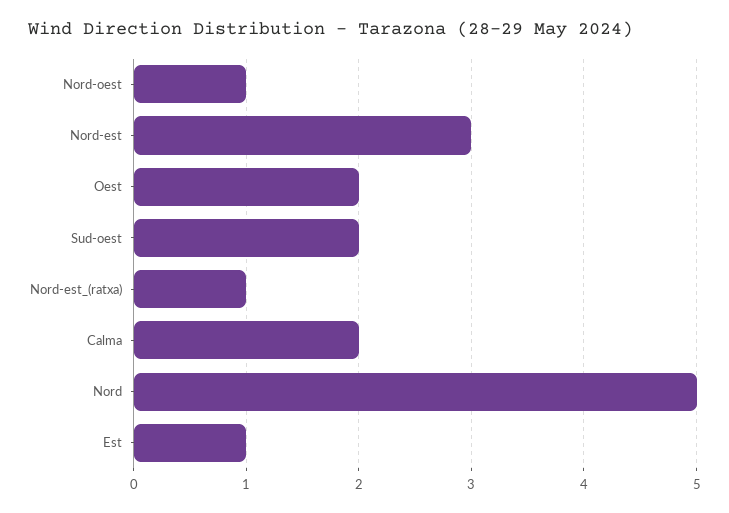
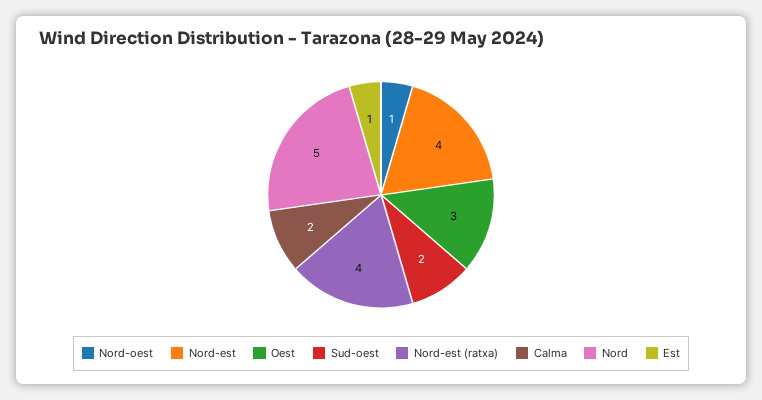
  {
    "Nord-oest": 1,
-   "Nord-est": 3,
+   "Nord-est": 4,
-   "Oest": 2,
+   "Oest": 3,
    "Sud-oest": 2,
-   "Nord-est_(ratxa)": 1,
+   "Nord-est_(ratxa)": 4,
    "Calma": 2,
    "Nord": 5,
    "Est": 1
  }

